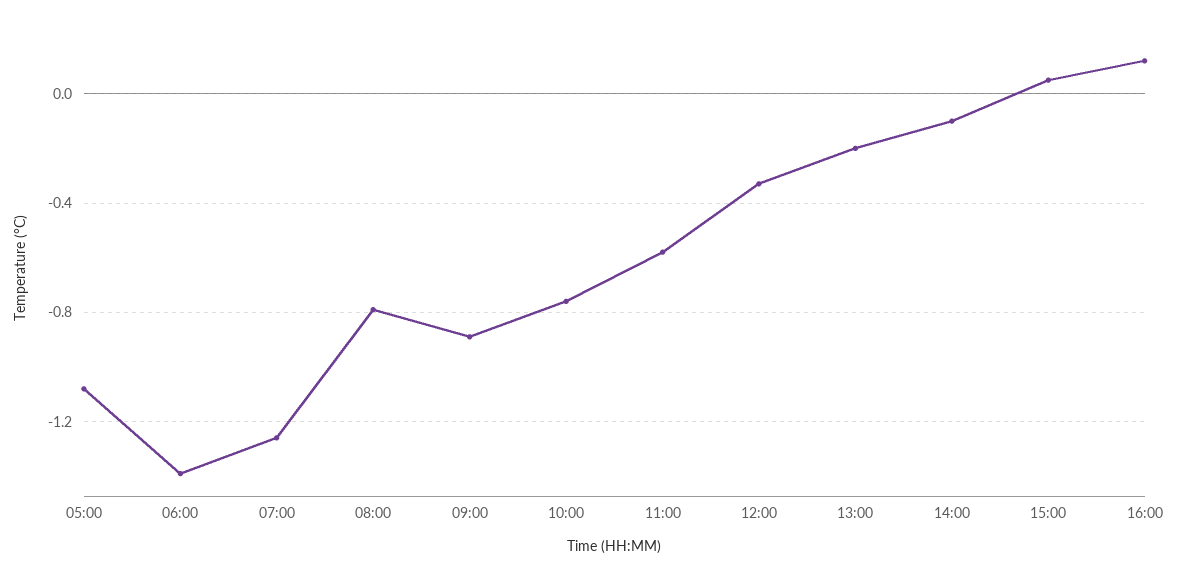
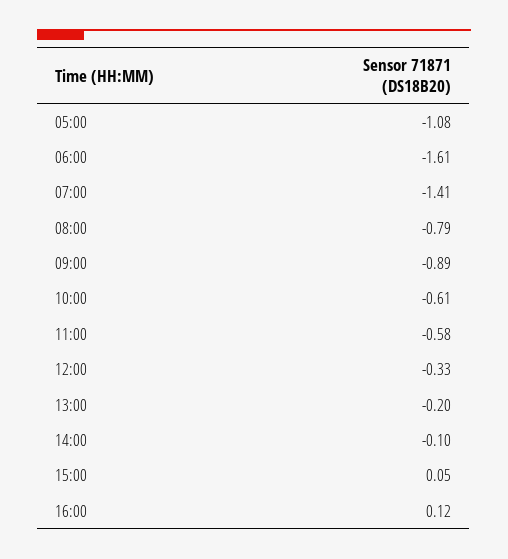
  {
    "05:00": -1.08,
-   "06:00": -1.4,
+   "06:00": -1.61,
-   "07:00": -1.25,
+   "07:00": -1.41,
    "08:00": -0.79,
    "09:00": -0.89,
-   "10:00": -0.75,
+   "10:00": -0.61,
    "11:00": -0.58,
    "12:00": -0.33,
    "13:00": -0.2,
    "14:00": -0.1,
    "15:00": 0.05,
    "16:00": 0.12
  }

